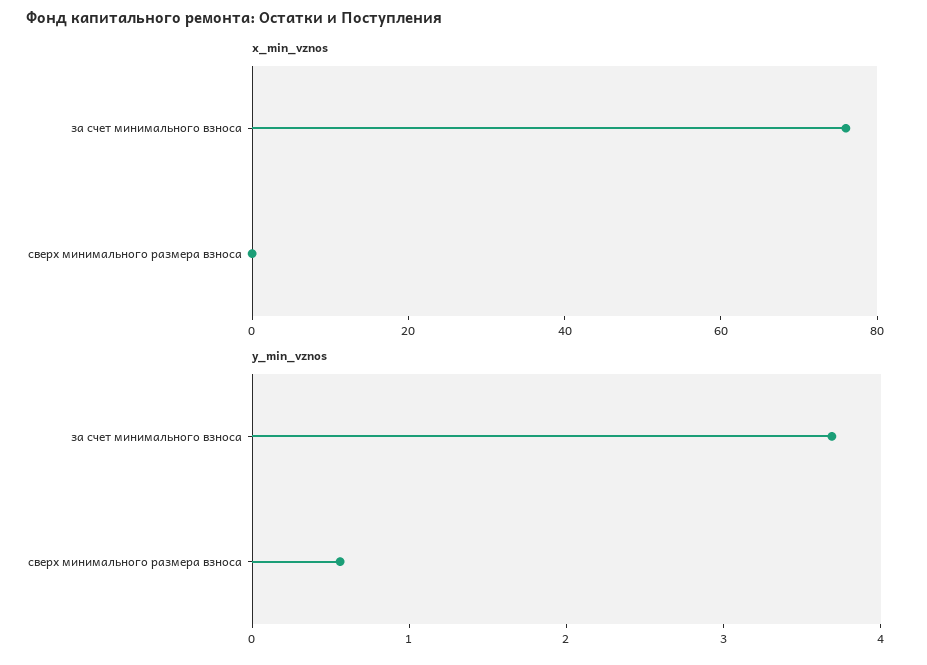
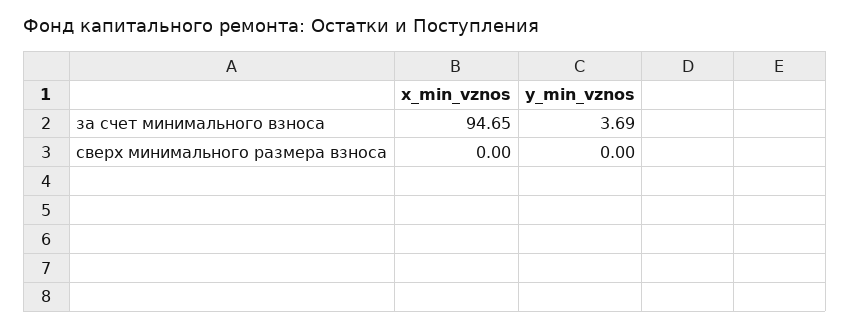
  {
    "x_min_vznos": {
-     "за счет минимального взноса": 75,
+     "за счет минимального взноса": 94.65,
      "сверх минимального размера взноса": 0
    },
    "y_min_vznos": {
      "за счет минимального взноса": 3.69,
-     "сверх минимального размера взноса": 0.6
+     "сверх минимального размера взноса": 0
    }
  }

